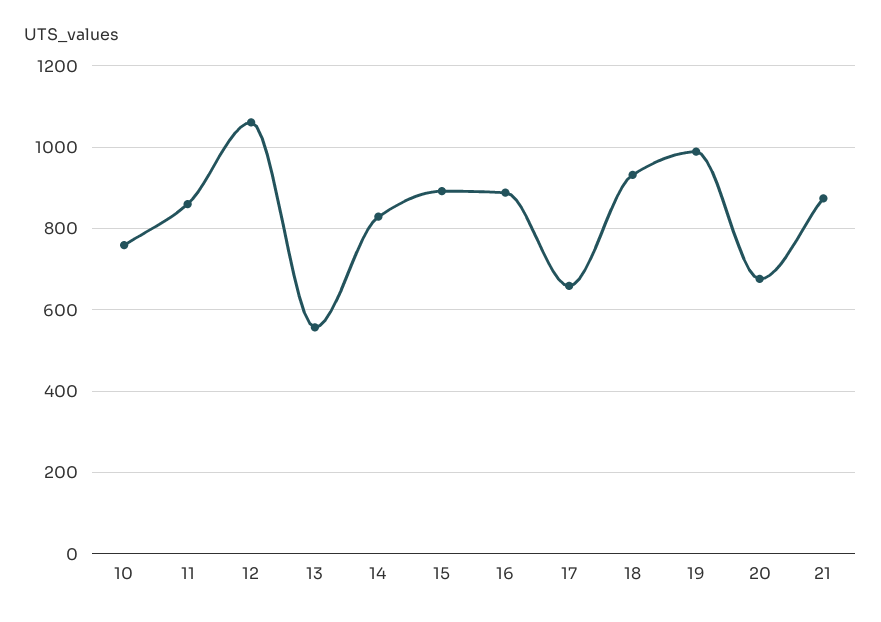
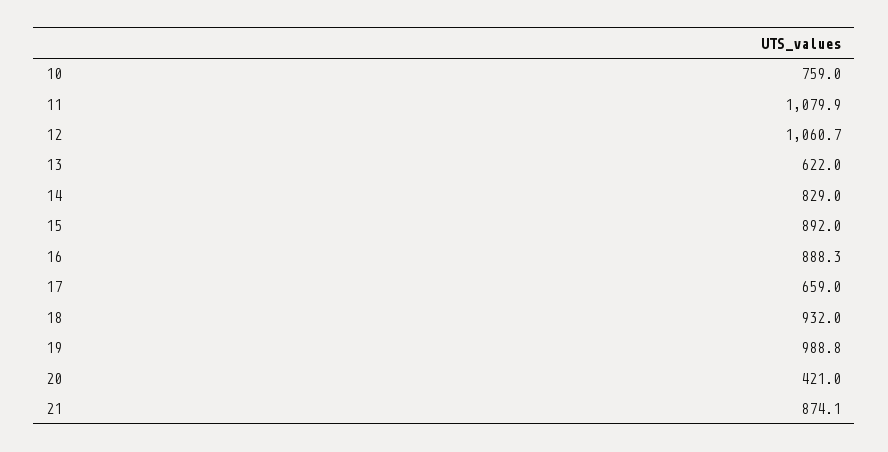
  {
    "10": 759,
-   "11": 860,
+   "11": 1079.9,
    "12": 1060.7,
-   "13": 560,
+   "13": 622,
    "14": 829,
    "15": 892,
    "16": 888.3,
    "17": 659,
    "18": 932,
    "19": 988.8,
-   "20": 680,
+   "20": 421,
    "21": 874.1
  }

